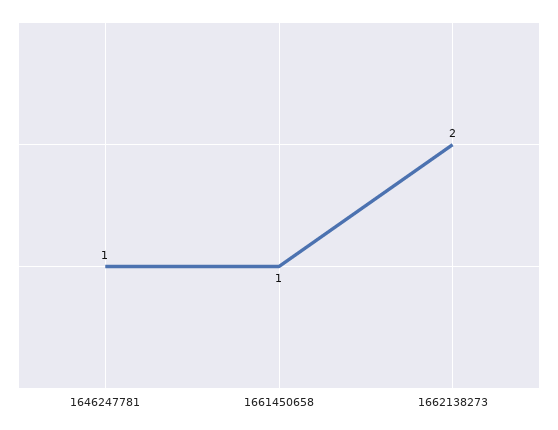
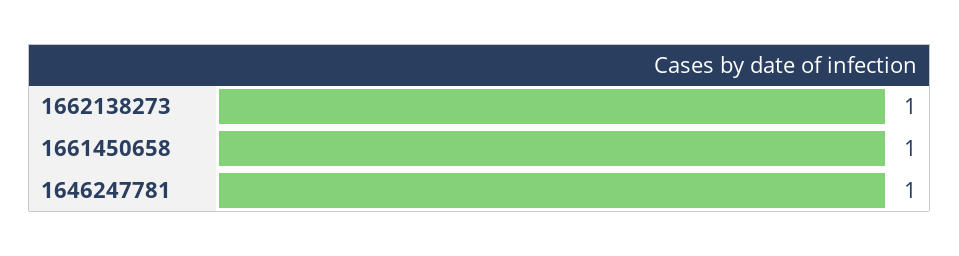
  {
    "1646247781": 1,
    "1661450658": 1,
-   "1662138273": 2
+   "1662138273": 1
  }

